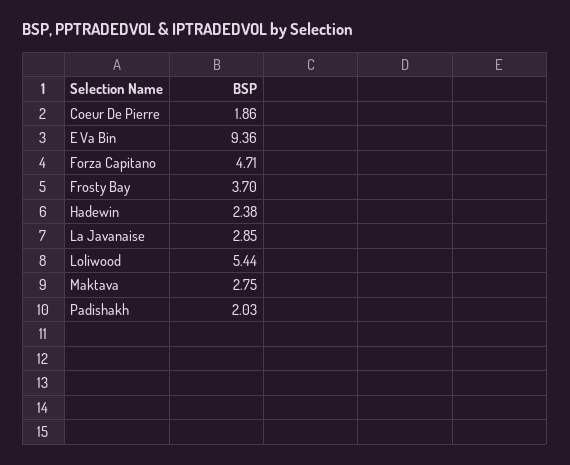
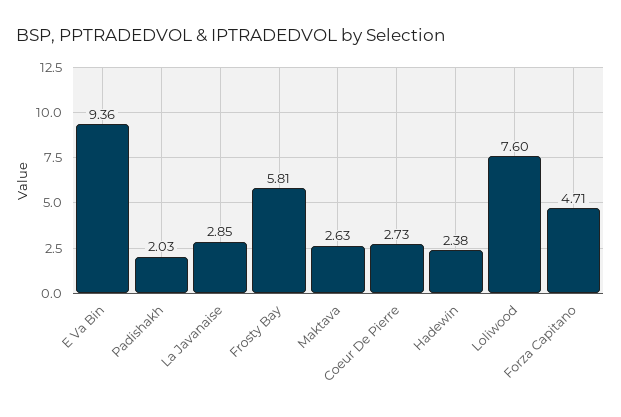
  {
-   "Coeur De Pierre": 1.86,
+   "Coeur De Pierre": 2.73,
    "E Va Bin": 9.36,
    "Forza Capitano": 4.71,
-   "Frosty Bay": 3.7,
+   "Frosty Bay": 5.81,
    "Hadewin": 2.38,
    "La Javanaise": 2.85,
-   "Loliwood": 5.44,
+   "Loliwood": 7.6,
-   "Maktava": 2.75,
+   "Maktava": 2.63,
    "Padishakh": 2.03
  }

